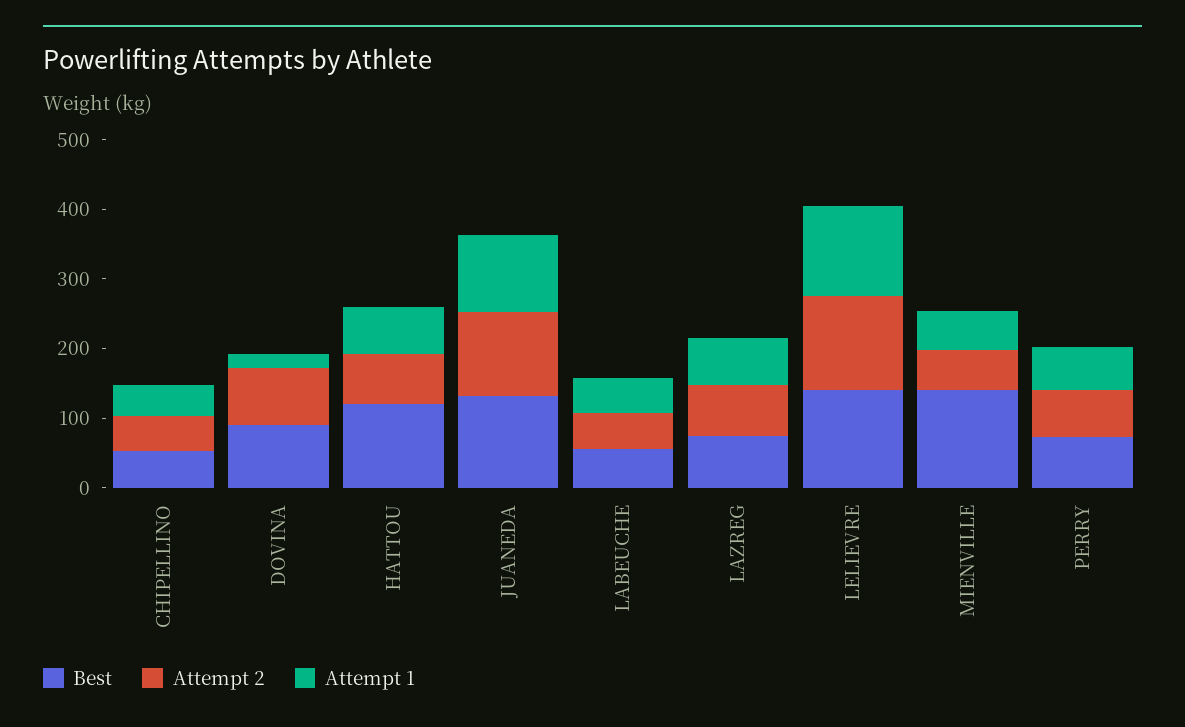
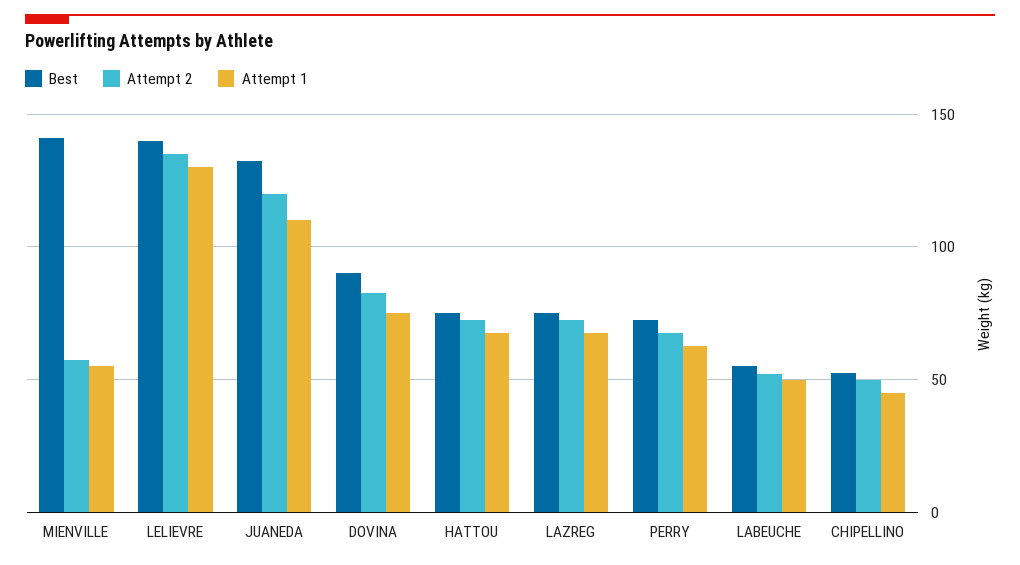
  {
    "Best": {
      "CHIPELLINO": 55,
      "DOVINA": 90,
-     "HATTOU": 120,
+     "HATTOU": 75,
      "JUANEDA": 135,
      "LABEUCHE": 55,
      "LAZREG": 75,
      "LELIEVRE": 140,
      "MIENVILLE": 140,
      "PERRY": 75
    },
    "Attempt 2": {
      "CHIPELLINO": 50,
      "DOVINA": 85,
      "HATTOU": 75,
      "JUANEDA": 120,
      "LABEUCHE": 50,
      "LAZREG": 75,
      "LELIEVRE": 135,
      "MIENVILLE": 60,
      "PERRY": 70
    },
    "Attempt 1": {
      "CHIPELLINO": 45,
-     "DOVINA": 20,
+     "DOVINA": 75,
      "HATTOU": 70,
      "JUANEDA": 110,
      "LABEUCHE": 50,
      "LAZREG": 70,
      "LELIEVRE": 130,
      "MIENVILLE": 55,
      "PERRY": 65
    }
  }

